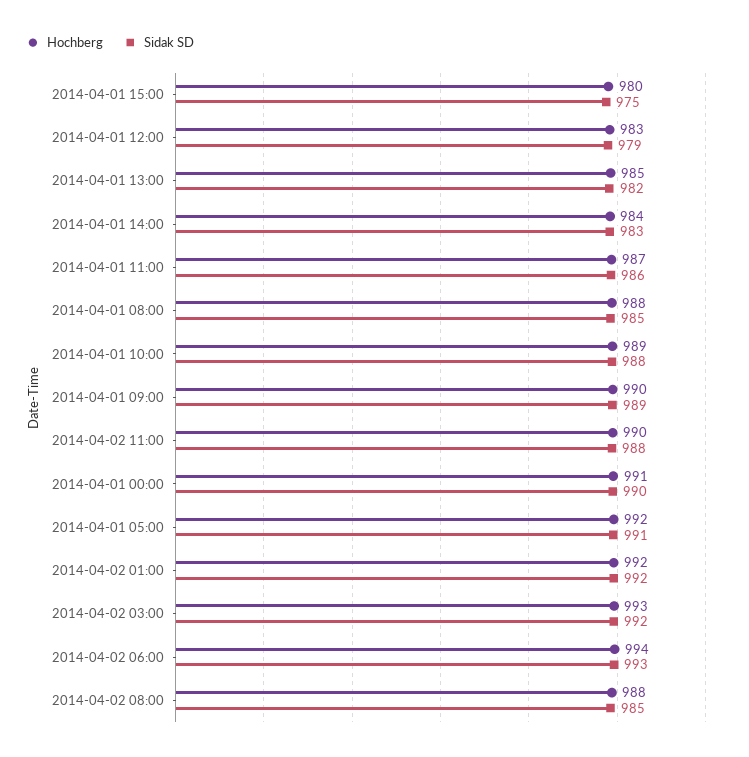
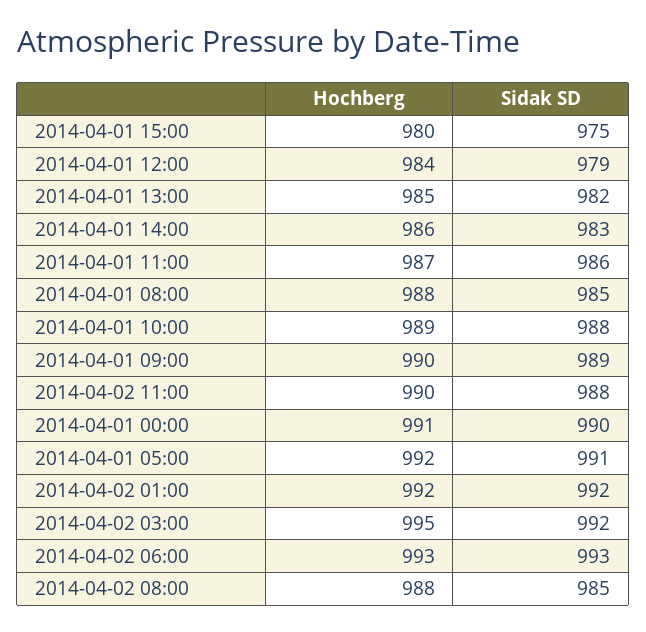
  {
    "Hochberg": {
      "2014-04-01 15:00": 980,
-     "2014-04-01 12:00": 983,
+     "2014-04-01 12:00": 984,
      "2014-04-01 13:00": 985,
-     "2014-04-01 14:00": 984,
+     "2014-04-01 14:00": 986,
      "2014-04-01 11:00": 987,
      "2014-04-01 08:00": 988,
      "2014-04-01 10:00": 989,
      "2014-04-01 09:00": 990,
      "2014-04-02 11:00": 990,
      "2014-04-01 00:00": 991,
      "2014-04-01 05:00": 992,
      "2014-04-02 01:00": 992,
-     "2014-04-02 03:00": 993,
+     "2014-04-02 03:00": 995,
-     "2014-04-02 06:00": 994,
+     "2014-04-02 06:00": 993,
      "2014-04-02 08:00": 988
    },
    "Sidak SD": {
      "2014-04-01 15:00": 975,
      "2014-04-01 12:00": 979,
      "2014-04-01 13:00": 982,
      "2014-04-01 14:00": 983,
      "2014-04-01 11:00": 986,
      "2014-04-01 08:00": 985,
      "2014-04-01 10:00": 988,
      "2014-04-01 09:00": 989,
      "2014-04-02 11:00": 988,
      "2014-04-01 00:00": 990,
      "2014-04-01 05:00": 991,
      "2014-04-02 01:00": 992,
      "2014-04-02 03:00": 992,
      "2014-04-02 06:00": 993,
      "2014-04-02 08:00": 985
    }
  }

